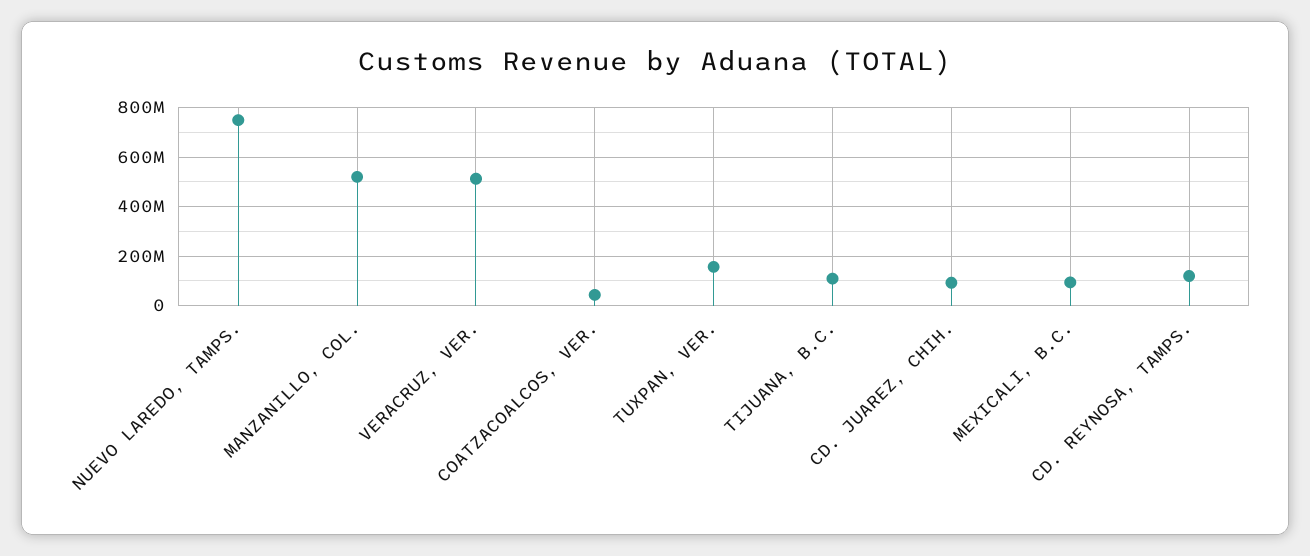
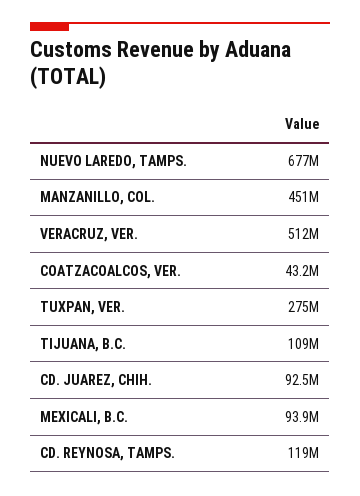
  {
-   "NUEVO LAREDO, TAMPS.": 750000000,
+   "NUEVO LAREDO, TAMPS.": 677000000,
-   "MANZANILLO, COL.": 525000000,
+   "MANZANILLO, COL.": 451000000,
    "VERACRUZ, VER.": 512000000,
    "COATZACOALCOS, VER.": 43200000,
-   "TUXPAN, VER.": 150000000,
+   "TUXPAN, VER.": 275000000,
    "TIJUANA, B.C.": 109000000,
    "CD. JUAREZ, CHIH.": 92500000,
    "MEXICALI, B.C.": 93900000,
    "CD. REYNOSA, TAMPS.": 119000000
  }

